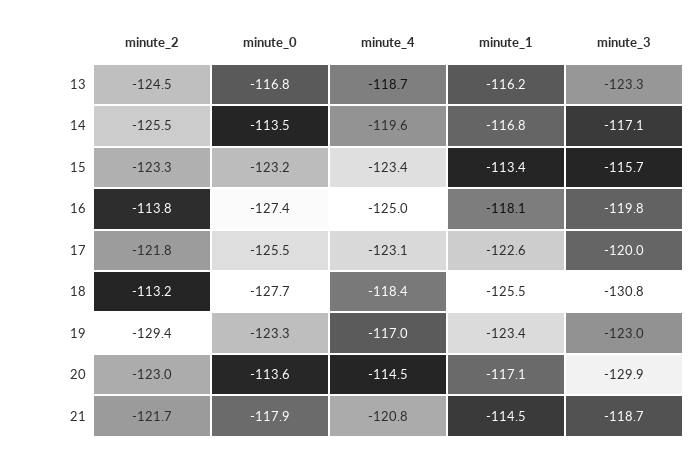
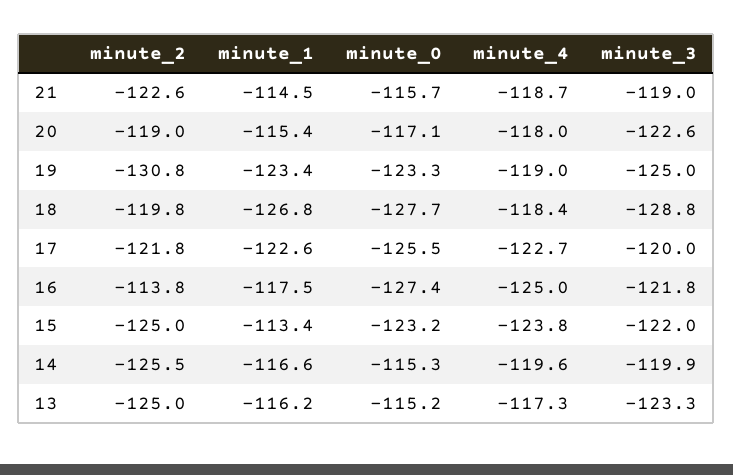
  {
    "minute_2": {
-     "13": -124.5,
+     "13": -125,
      "14": -125.5,
-     "15": -123.3,
+     "15": -125,
      "16": -113.8,
      "17": -121.8,
-     "18": -113.2,
+     "18": -119.8,
-     "19": -129.4,
+     "19": -130.8,
-     "20": -123,
+     "20": -119,
-     "21": -121.7
+     "21": -122.6
    },
    "minute_0": {
-     "13": -116.8,
+     "13": -115.2,
-     "14": -113.5,
+     "14": -115.3,
      "15": -123.2,
      "16": -127.4,
      "17": -125.5,
      "18": -127.7,
      "19": -123.3,
-     "20": -113.6,
+     "20": -117.1,
-     "21": -117.9
+     "21": -115.7
    },
    "minute_4": {
-     "13": -118.7,
+     "13": -117.3,
      "14": -119.6,
-     "15": -123.4,
+     "15": -123.8,
      "16": -125,
-     "17": -123.1,
+     "17": -122.7,
      "18": -118.4,
-     "19": -117,
+     "19": -119,
-     "20": -114.5,
+     "20": -118,
-     "21": -120.8
+     "21": -118.7
    },
    "minute_1": {
      "13": -116.2,
-     "14": -116.8,
+     "14": -116.6,
      "15": -113.4,
-     "16": -118.1,
+     "16": -117.5,
      "17": -122.6,
-     "18": -125.5,
+     "18": -126.8,
      "19": -123.4,
-     "20": -117.1,
+     "20": -115.4,
      "21": -114.5
    },
    "minute_3": {
      "13": -123.3,
-     "14": -117.1,
+     "14": -119.9,
-     "15": -115.7,
+     "15": -122,
-     "16": -119.8,
+     "16": -121.8,
      "17": -120,
-     "18": -130.8,
+     "18": -128.8,
-     "19": -123,
+     "19": -125,
-     "20": -129.9,
+     "20": -122.6,
-     "21": -118.7
+     "21": -119
    }
  }

